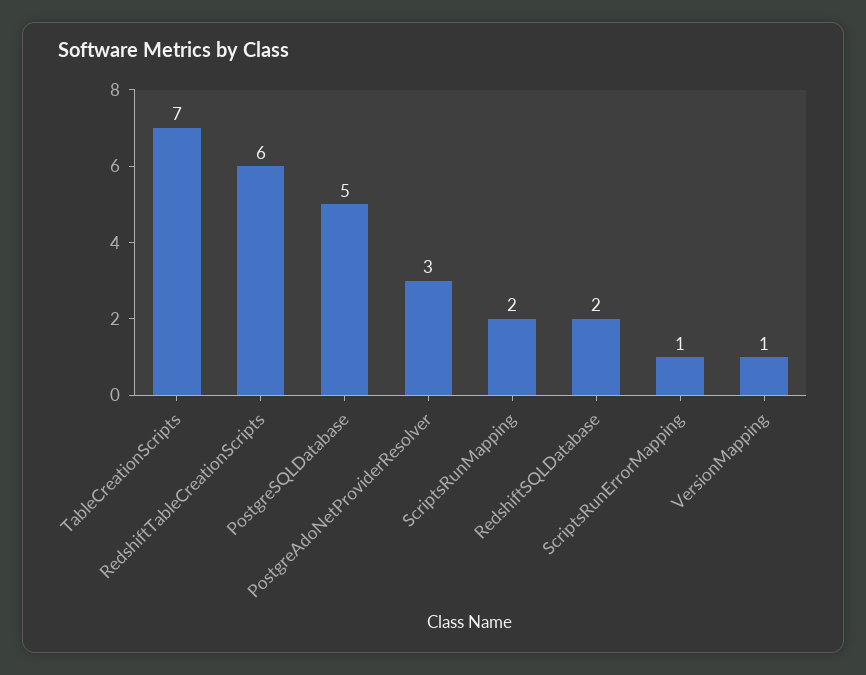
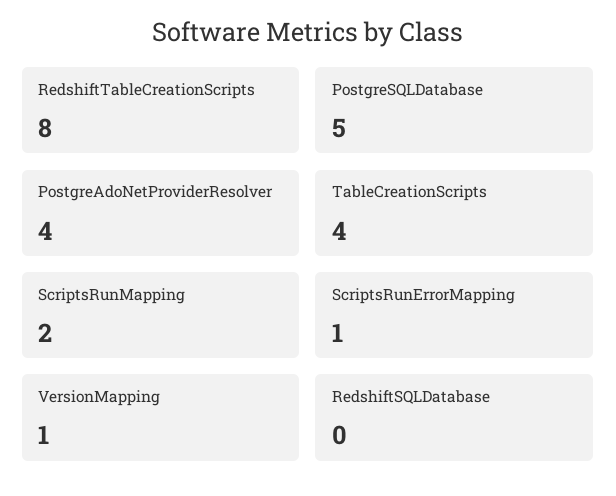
  {
-   "TableCreationScripts": 7,
+   "TableCreationScripts": 4,
-   "RedshiftTableCreationScripts": 6,
+   "RedshiftTableCreationScripts": 8,
    "PostgreSQLDatabase": 5,
-   "PostgreAdoNetProviderResolver": 3,
+   "PostgreAdoNetProviderResolver": 4,
    "ScriptsRunMapping": 2,
-   "RedshiftSQLDatabase": 2,
+   "RedshiftSQLDatabase": 0,
    "ScriptsRunErrorMapping": 1,
    "VersionMapping": 1
  }

